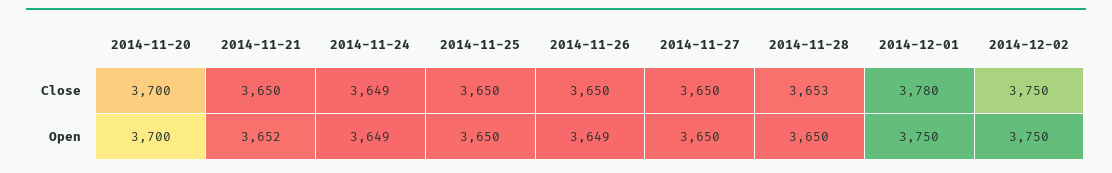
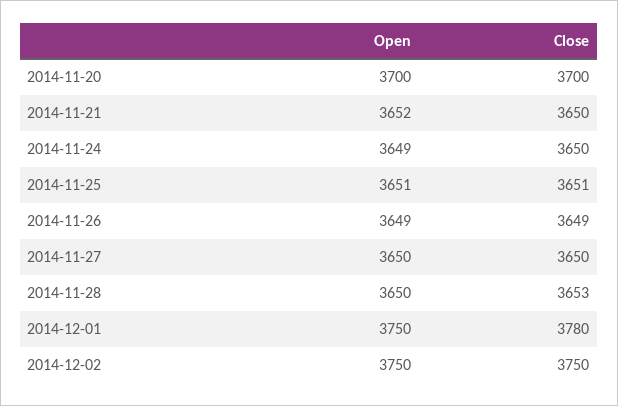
  {
    "2014-11-20": {
      "Close": 3700,
      "Open": 3700
    },
    "2014-11-21": {
      "Close": 3650,
      "Open": 3652
    },
    "2014-11-24": {
-     "Close": 3649,
+     "Close": 3650,
      "Open": 3649
    },
    "2014-11-25": {
-     "Close": 3650,
+     "Close": 3651,
-     "Open": 3650
+     "Open": 3651
    },
    "2014-11-26": {
-     "Close": 3650,
+     "Close": 3649,
      "Open": 3649
    },
    "2014-11-27": {
      "Close": 3650,
      "Open": 3650
    },
    "2014-11-28": {
      "Close": 3653,
      "Open": 3650
    },
    "2014-12-01": {
      "Close": 3780,
      "Open": 3750
    },
    "2014-12-02": {
      "Close": 3750,
      "Open": 3750
    }
  }

